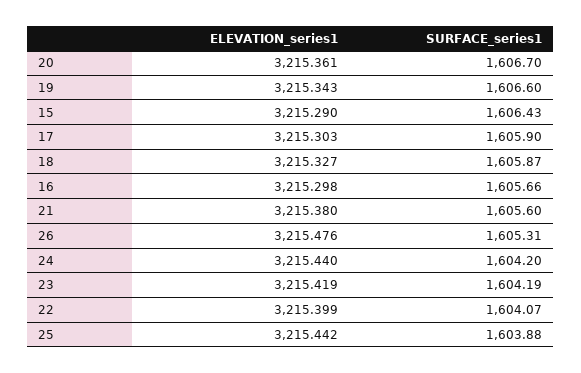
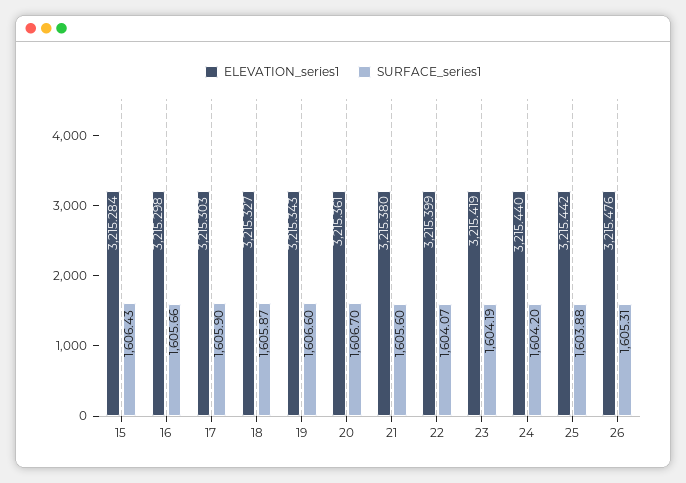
  {
    "ELEVATION_series1": {
      "20": 3215.361,
      "19": 3215.343,
-     "15": 3215.29,
+     "15": 3215.284,
      "17": 3215.303,
      "18": 3215.327,
      "16": 3215.298,
      "21": 3215.38,
      "26": 3215.476,
      "24": 3215.44,
      "23": 3215.419,
      "22": 3215.399,
      "25": 3215.442
    },
    "SURFACE_series1": {
      "20": 1606.7,
      "19": 1606.6,
      "15": 1606.43,
      "17": 1605.9,
      "18": 1605.87,
      "16": 1605.66,
      "21": 1605.6,
      "26": 1605.31,
      "24": 1604.2,
      "23": 1604.19,
      "22": 1604.07,
      "25": 1603.88
    }
  }

